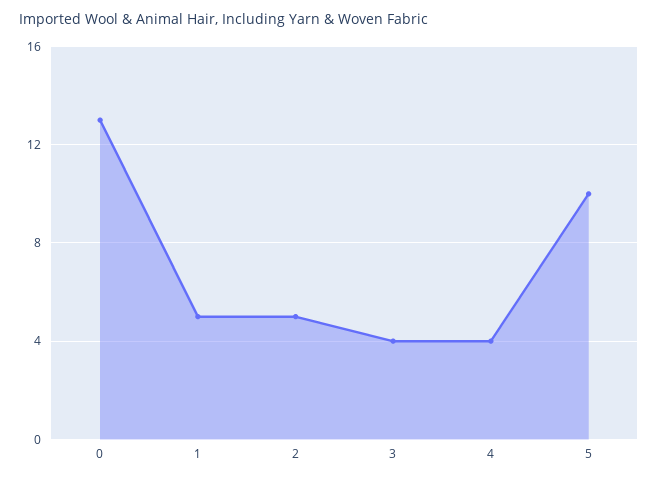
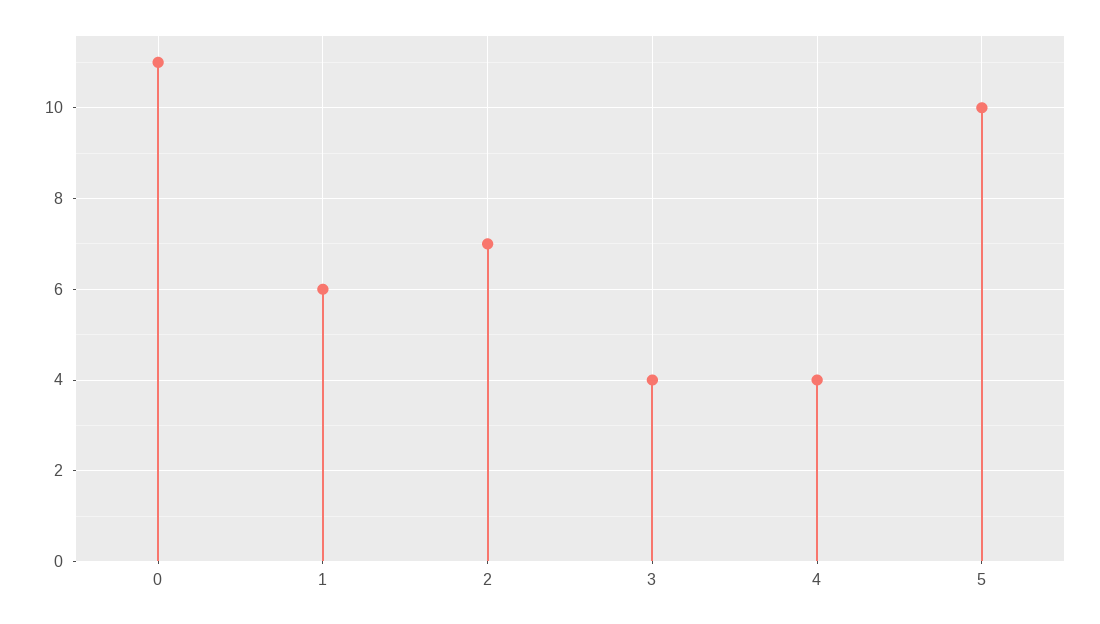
  {
-   "0": 13,
+   "0": 11,
-   "1": 5,
+   "1": 6,
-   "2": 5,
+   "2": 7,
    "3": 4,
    "4": 4,
    "5": 10
  }

